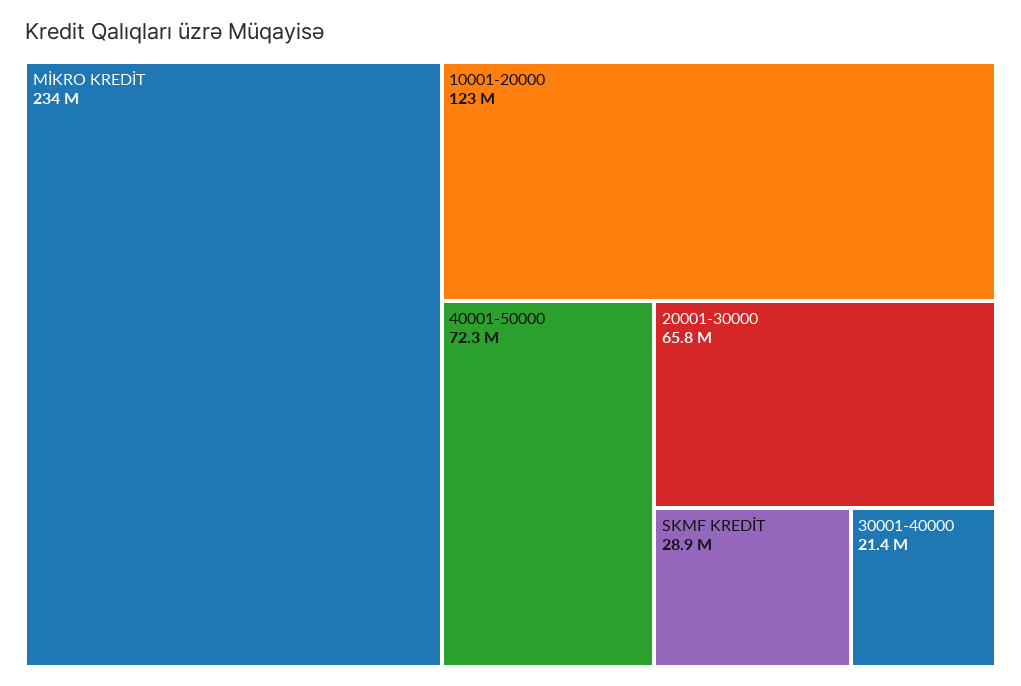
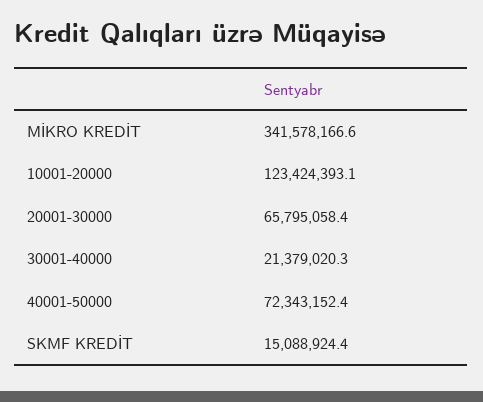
  {
-   "MİKRO KREDİT": 234000000,
+   "MİKRO KREDİT": 341578166.6,
    "10001-20000": 123424393.1,
    "40001-50000": 72343152.4,
    "20001-30000": 65795058.4,
-   "SKMF KREDİT": 28900000,
+   "SKMF KREDİT": 15088924.4,
    "30001-40000": 21379020.3
  }

